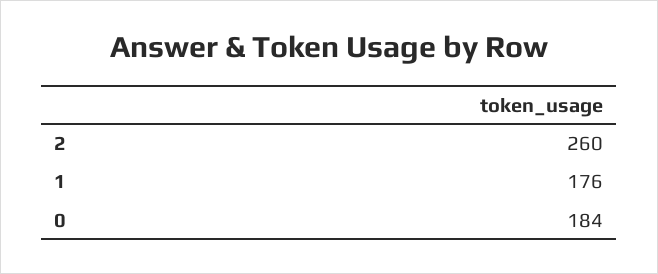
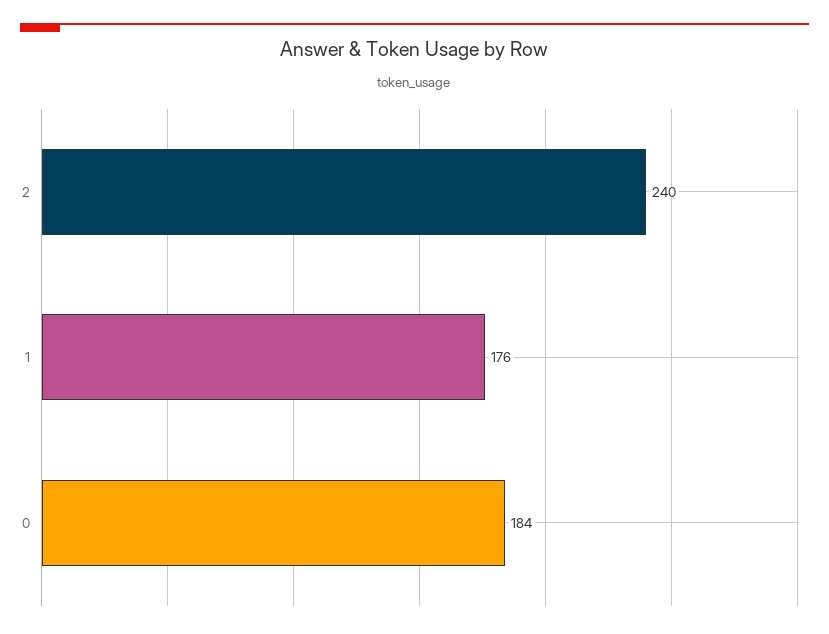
  {
-   "2": 260,
+   "2": 240,
    "1": 176,
    "0": 184
  }

